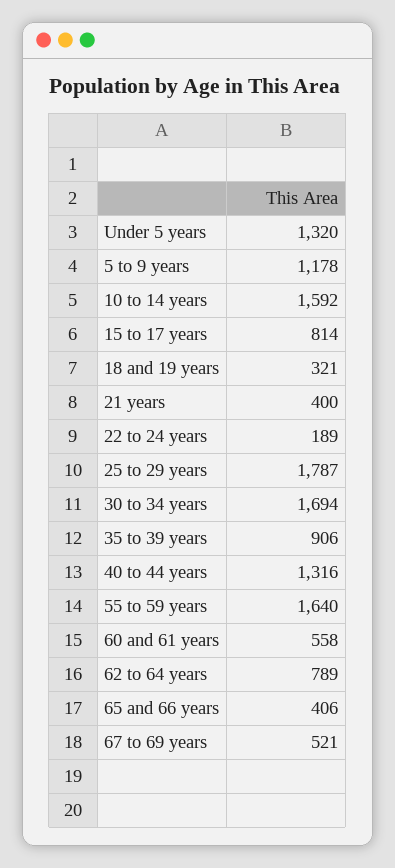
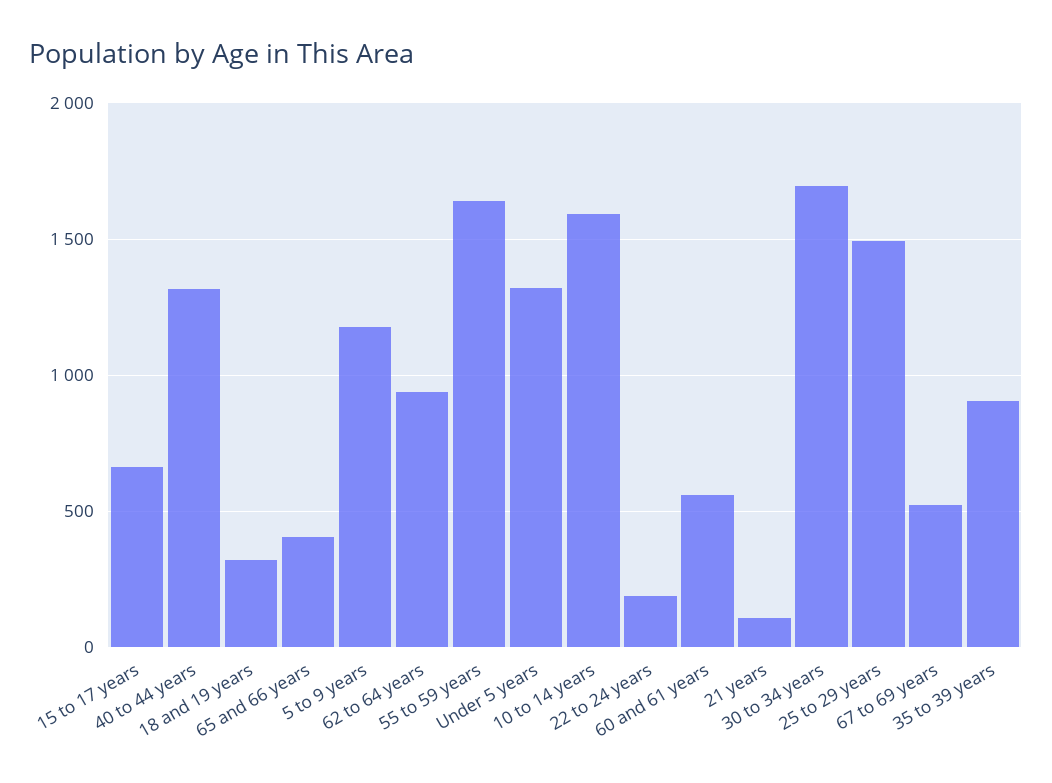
  {
    "Under 5 years": 1320,
    "5 to 9 years": 1178,
    "10 to 14 years": 1592,
-   "15 to 17 years": 814,
+   "15 to 17 years": 650,
    "18 and 19 years": 321,
-   "21 years": 400,
+   "21 years": 100,
    "22 to 24 years": 189,
-   "25 to 29 years": 1787,
+   "25 to 29 years": 1500,
    "30 to 34 years": 1694,
    "35 to 39 years": 906,
    "40 to 44 years": 1316,
    "55 to 59 years": 1640,
    "60 and 61 years": 558,
-   "62 to 64 years": 789,
+   "62 to 64 years": 950,
    "65 and 66 years": 406,
    "67 to 69 years": 521
  }

